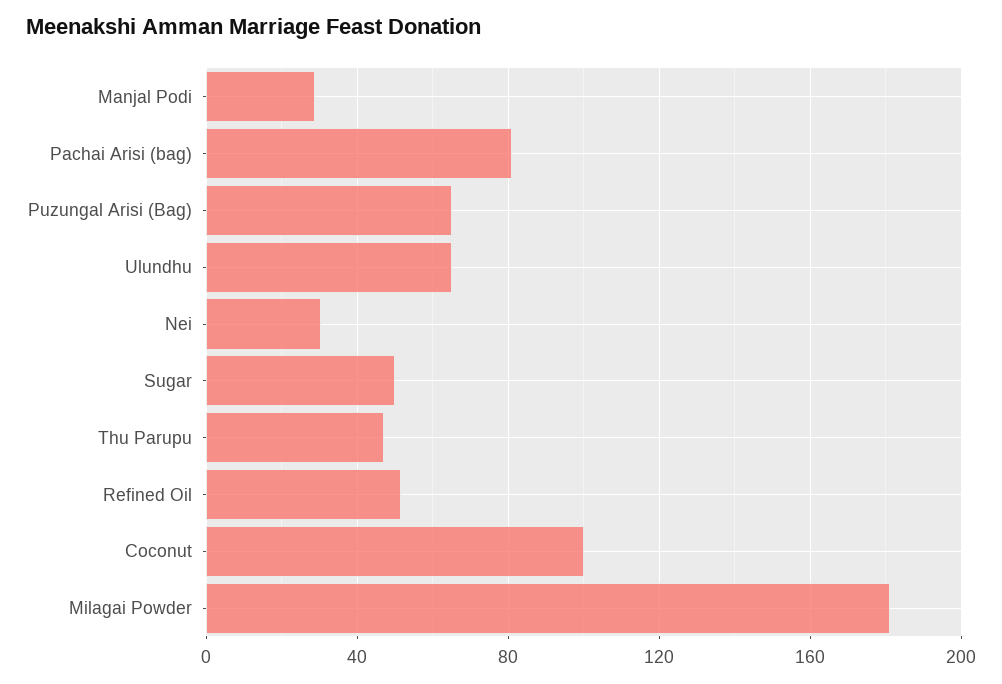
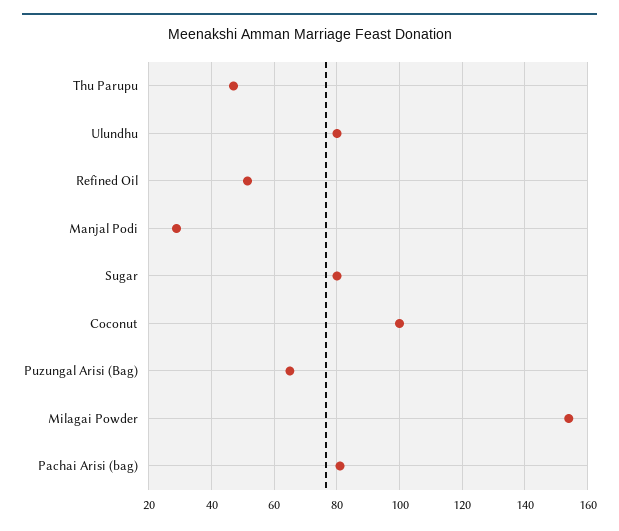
  {
    "Manjal Podi": 28,
    "Pachai Arisi (bag)": 82,
    "Puzungal Arisi (Bag)": 66,
-   "Ulundhu": 65,
+   "Ulundhu": 80,
-   "Nei": 30,
-   "Sugar": 50,
+   "Sugar": 80,
    "Thu Parupu": 48,
    "Refined Oil": 52,
    "Coconut": 100,
-   "Milagai Powder": 180
+   "Milagai Powder": 154
  }

